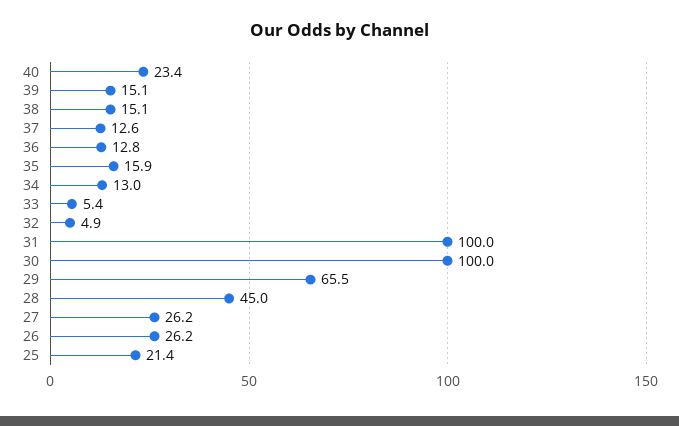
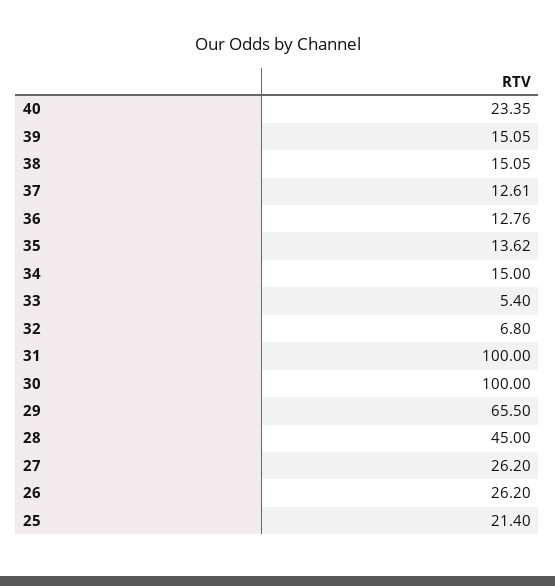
  {
    "40": 23.35,
    "39": 15.05,
    "38": 15.05,
    "37": 12.61,
    "36": 12.76,
-   "35": 15.9,
+   "35": 13.62,
-   "34": 13,
+   "34": 15,
    "33": 5.4,
-   "32": 4.9,
+   "32": 6.8,
    "31": 100,
    "30": 100,
    "29": 65.5,
    "28": 45,
    "27": 26.2,
    "26": 26.2,
    "25": 21.4
  }

